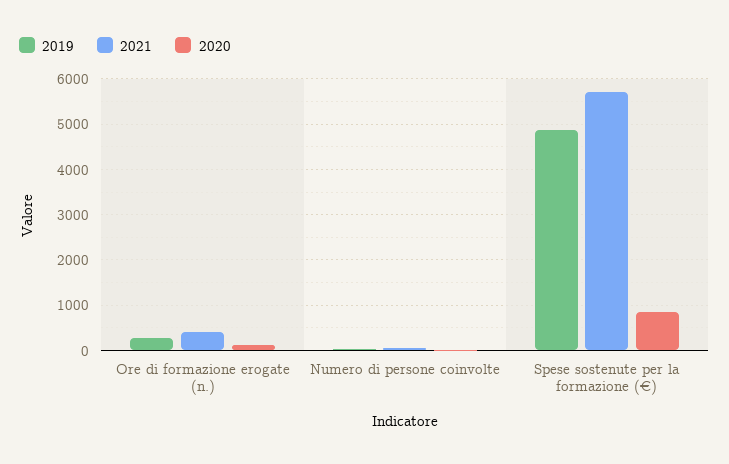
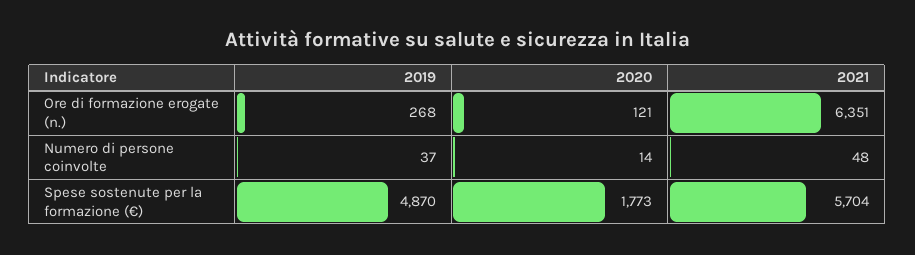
  {
    "2019": {
      "Ore di formazione erogate (n.)": 268,
      "Numero di persone coinvolte": 37,
      "Spese sostenute per la formazione (€)": 4870
    },
    "2021": {
-     "Ore di formazione erogate (n.)": 400,
+     "Ore di formazione erogate (n.)": 6351,
      "Numero di persone coinvolte": 48,
      "Spese sostenute per la formazione (€)": 5704
    },
    "2020": {
      "Ore di formazione erogate (n.)": 121,
      "Numero di persone coinvolte": 14,
-     "Spese sostenute per la formazione (€)": 800
+     "Spese sostenute per la formazione (€)": 1773
    }
  }

